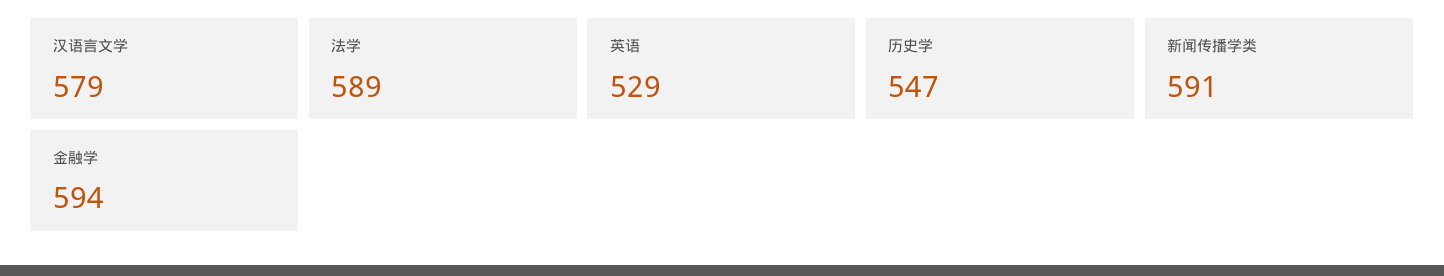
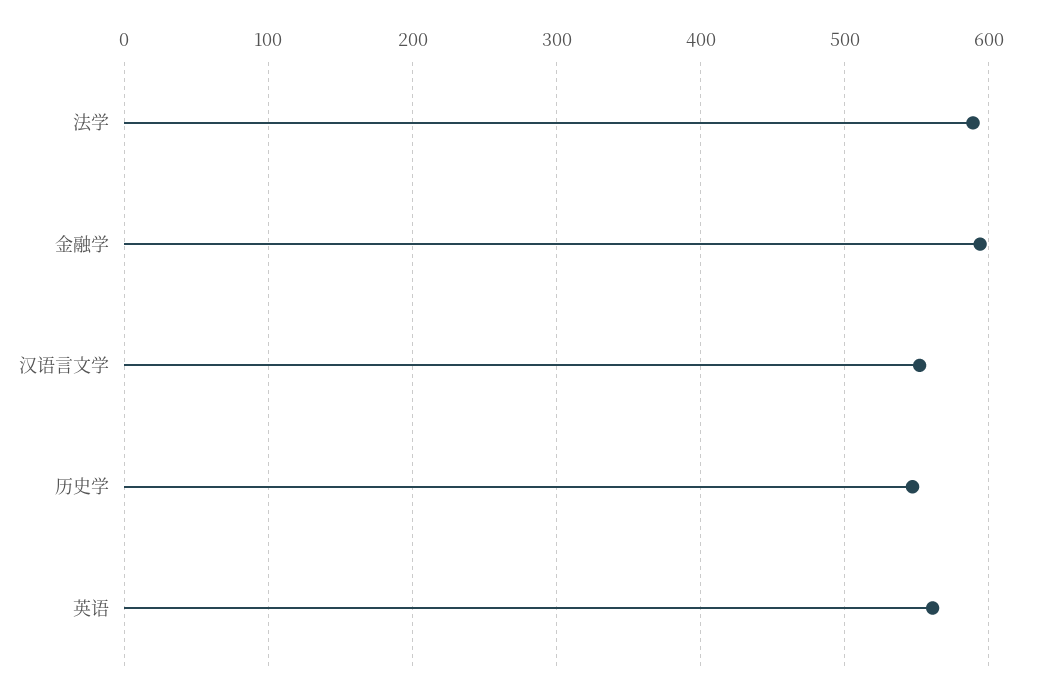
  {
-   "汉语言文学": 579,
+   "汉语言文学": 550,
    "法学": 589,
-   "英语": 529,
+   "英语": 560,
    "历史学": 547,
-   "新闻传播学类": 591,
    "金融学": 594
  }

